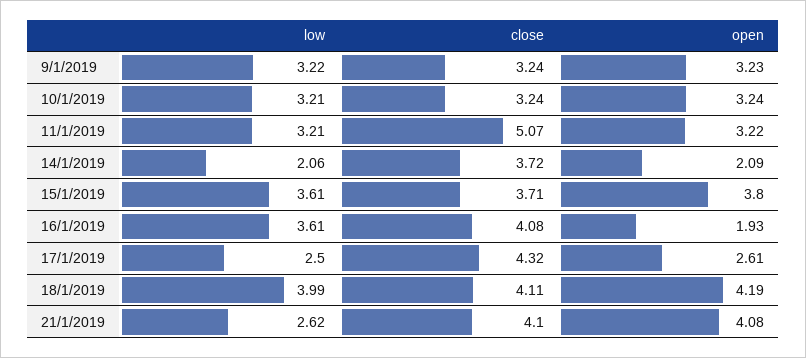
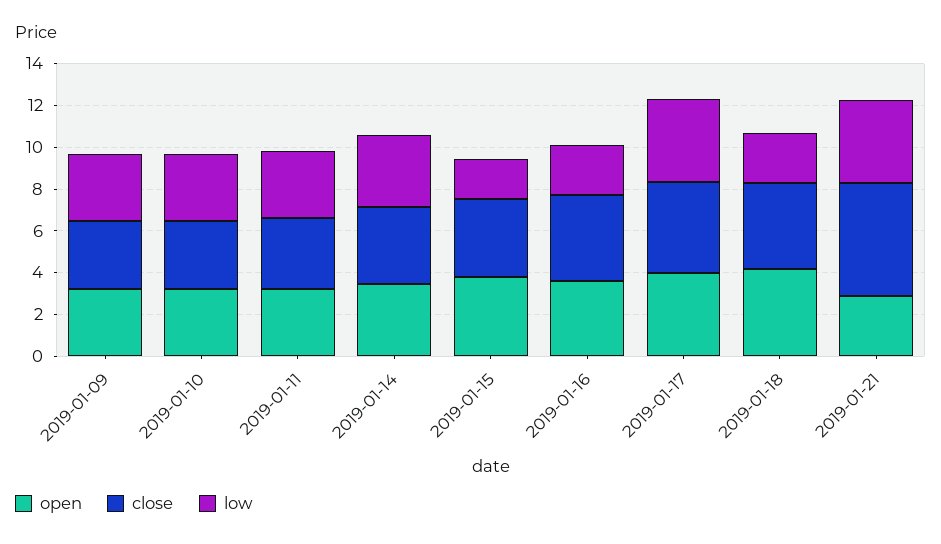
  {
    "low": {
      "9/1/2019": 3.22,
      "10/1/2019": 3.21,
      "11/1/2019": 3.21,
-     "14/1/2019": 2.06,
+     "14/1/2019": 3.5,
-     "15/1/2019": 3.61,
+     "15/1/2019": 2,
-     "16/1/2019": 3.61,
+     "16/1/2019": 2.5,
-     "17/1/2019": 2.5,
+     "17/1/2019": 4,
-     "18/1/2019": 3.99,
+     "18/1/2019": 2.5,
-     "21/1/2019": 2.62
+     "21/1/2019": 4
    },
    "close": {
      "9/1/2019": 3.24,
      "10/1/2019": 3.24,
-     "11/1/2019": 5.07,
+     "11/1/2019": 3.5,
      "14/1/2019": 3.72,
      "15/1/2019": 3.71,
      "16/1/2019": 4.08,
      "17/1/2019": 4.32,
      "18/1/2019": 4.11,
-     "21/1/2019": 4.1
+     "21/1/2019": 5.5
    },
    "open": {
      "9/1/2019": 3.23,
      "10/1/2019": 3.24,
      "11/1/2019": 3.22,
-     "14/1/2019": 2.09,
+     "14/1/2019": 3.5,
      "15/1/2019": 3.8,
-     "16/1/2019": 1.93,
+     "16/1/2019": 3.5,
-     "17/1/2019": 2.61,
+     "17/1/2019": 4,
      "18/1/2019": 4.19,
-     "21/1/2019": 4.08
+     "21/1/2019": 3
    }
  }

